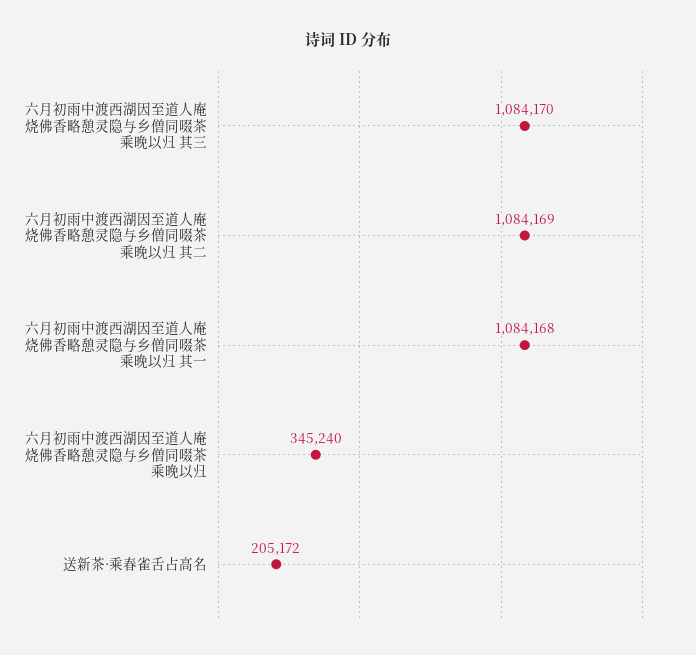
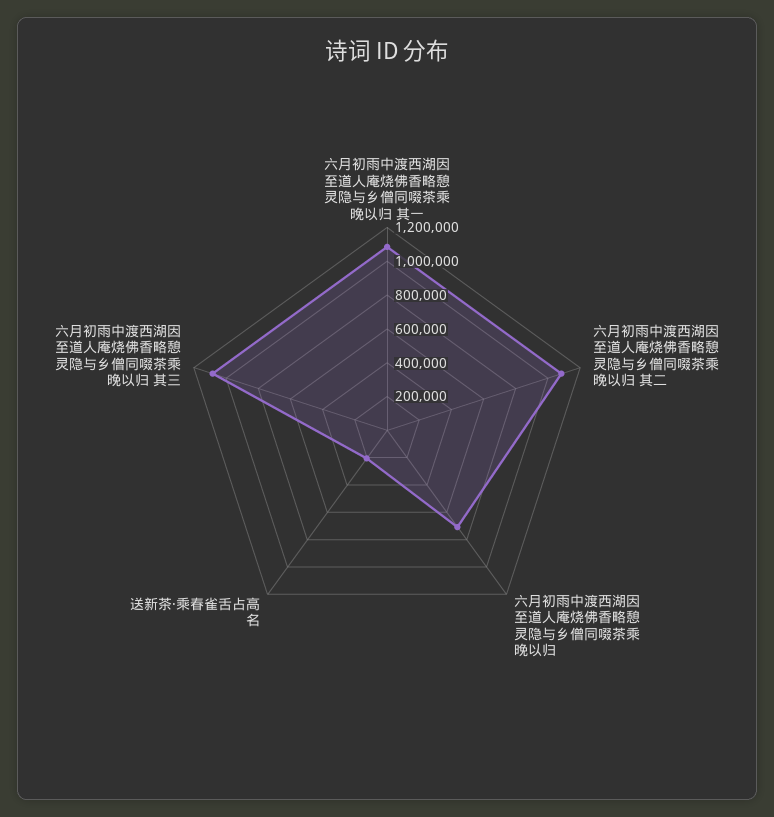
  {
    "六月初雨中渡西湖因至道人庵烧佛香略憩灵隐与乡僧同啜茶乘晚以归 其三": 1084170,
    "六月初雨中渡西湖因至道人庵烧佛香略憩灵隐与乡僧同啜茶乘晚以归 其二": 1084169,
    "六月初雨中渡西湖因至道人庵烧佛香略憩灵隐与乡僧同啜茶乘晚以归 其一": 1084168,
-   "六月初雨中渡西湖因至道人庵烧佛香略憩灵隐与乡僧同啜茶乘晚以归": 345240,
+   "六月初雨中渡西湖因至道人庵烧佛香略憩灵隐与乡僧同啜茶乘晚以归": 700000,
    "送新茶·乘春雀舌占高名": 205172
  }

